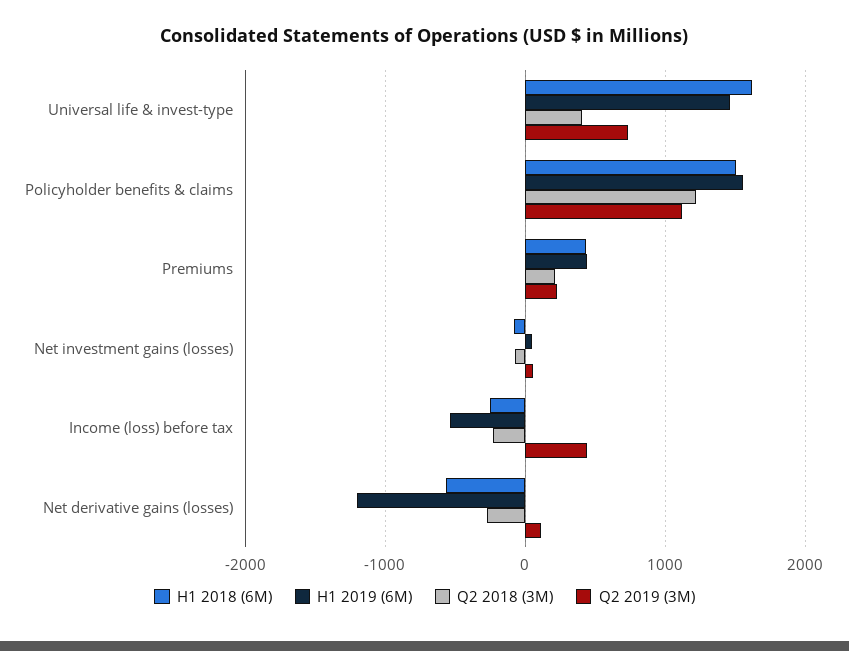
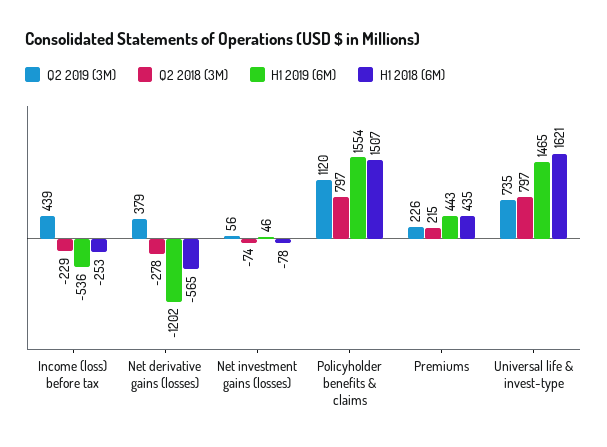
  {
    "H1 2018 (6M)": {
      "Universal life & invest-type": 1621,
      "Policyholder benefits & claims": 1507,
      "Premiums": 435,
      "Net investment gains (losses)": -78,
      "Income (loss) before tax": -253,
      "Net derivative gains (losses)": -565
    },
    "H1 2019 (6M)": {
      "Universal life & invest-type": 1465,
      "Policyholder benefits & claims": 1554,
      "Premiums": 443,
      "Net investment gains (losses)": 46,
      "Income (loss) before tax": -536,
      "Net derivative gains (losses)": -1202
    },
    "Q2 2018 (3M)": {
-     "Universal life & invest-type": 400,
+     "Universal life & invest-type": 797,
-     "Policyholder benefits & claims": 1200,
+     "Policyholder benefits & claims": 797,
      "Premiums": 215,
      "Net investment gains (losses)": -74,
      "Income (loss) before tax": -229,
      "Net derivative gains (losses)": -278
    },
    "Q2 2019 (3M)": {
      "Universal life & invest-type": 735,
      "Policyholder benefits & claims": 1120,
      "Premiums": 226,
      "Net investment gains (losses)": 56,
      "Income (loss) before tax": 439,
-     "Net derivative gains (losses)": 100
+     "Net derivative gains (losses)": 379
    }
  }

